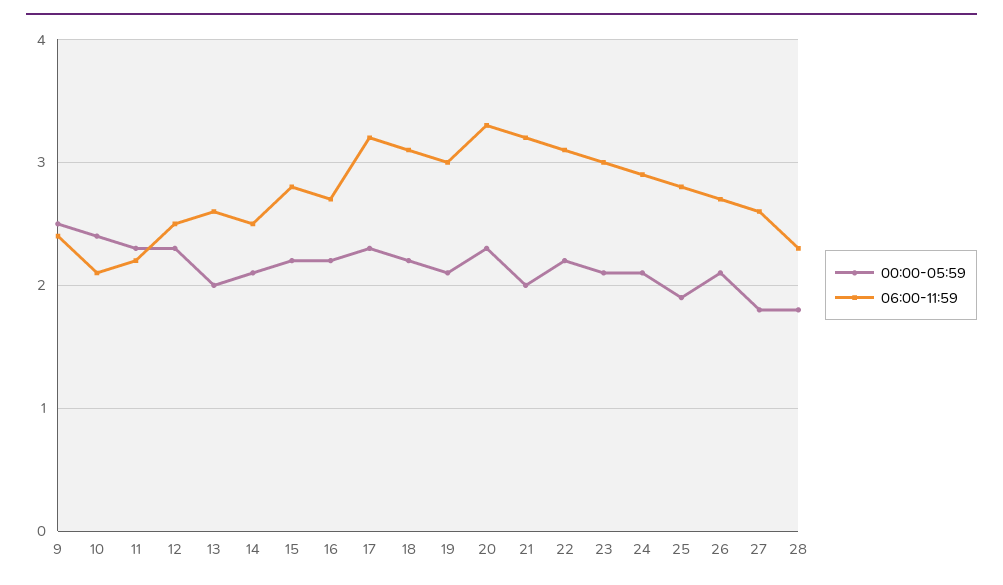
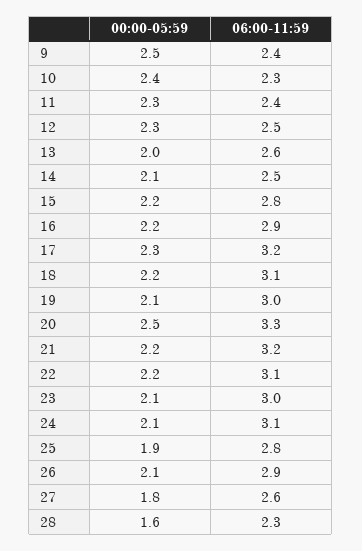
  {
    "00:00-05:59": {
      "9": 2.5,
      "10": 2.4,
      "11": 2.3,
      "12": 2.3,
      "13": 2,
      "14": 2.1,
      "15": 2.2,
      "16": 2.2,
      "17": 2.3,
      "18": 2.2,
      "19": 2.1,
-     "20": 2.3,
+     "20": 2.5,
-     "21": 2,
+     "21": 2.2,
      "22": 2.2,
      "23": 2.1,
      "24": 2.1,
      "25": 1.9,
      "26": 2.1,
      "27": 1.8,
-     "28": 1.8
+     "28": 1.6
    },
    "06:00-11:59": {
      "9": 2.4,
-     "10": 2.1,
+     "10": 2.3,
-     "11": 2.2,
+     "11": 2.4,
      "12": 2.5,
      "13": 2.6,
      "14": 2.5,
      "15": 2.8,
-     "16": 2.7,
+     "16": 2.9,
      "17": 3.2,
      "18": 3.1,
      "19": 3,
      "20": 3.3,
      "21": 3.2,
      "22": 3.1,
      "23": 3,
-     "24": 2.9,
+     "24": 3.1,
      "25": 2.8,
-     "26": 2.7,
+     "26": 2.9,
      "27": 2.6,
      "28": 2.3
    }
  }

